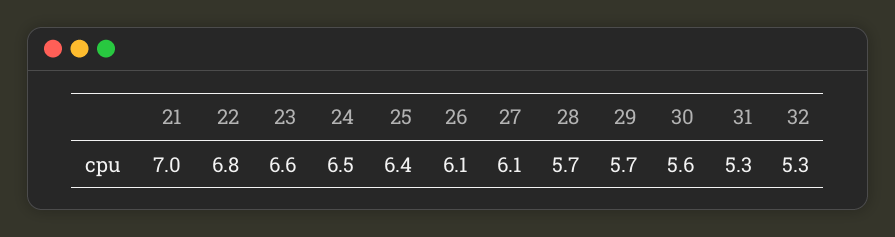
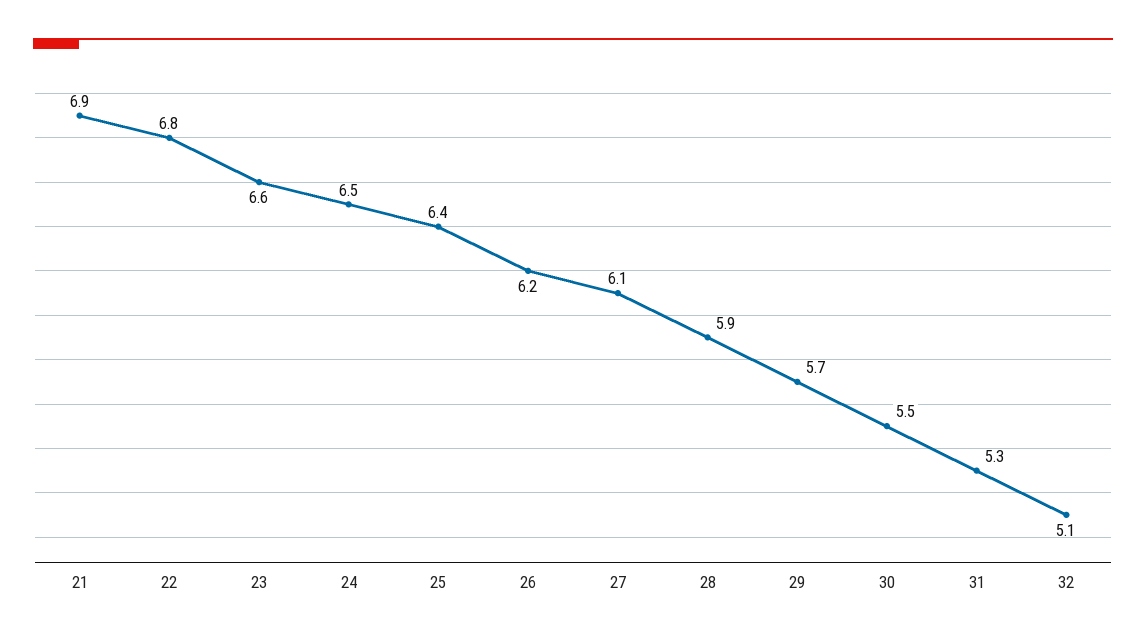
  {
-   "21": 7,
+   "21": 6.9,
    "22": 6.8,
    "23": 6.6,
    "24": 6.5,
    "25": 6.4,
-   "26": 6.1,
+   "26": 6.2,
    "27": 6.1,
-   "28": 5.7,
+   "28": 5.9,
    "29": 5.7,
-   "30": 5.6,
+   "30": 5.5,
    "31": 5.3,
-   "32": 5.3
+   "32": 5.1
  }

